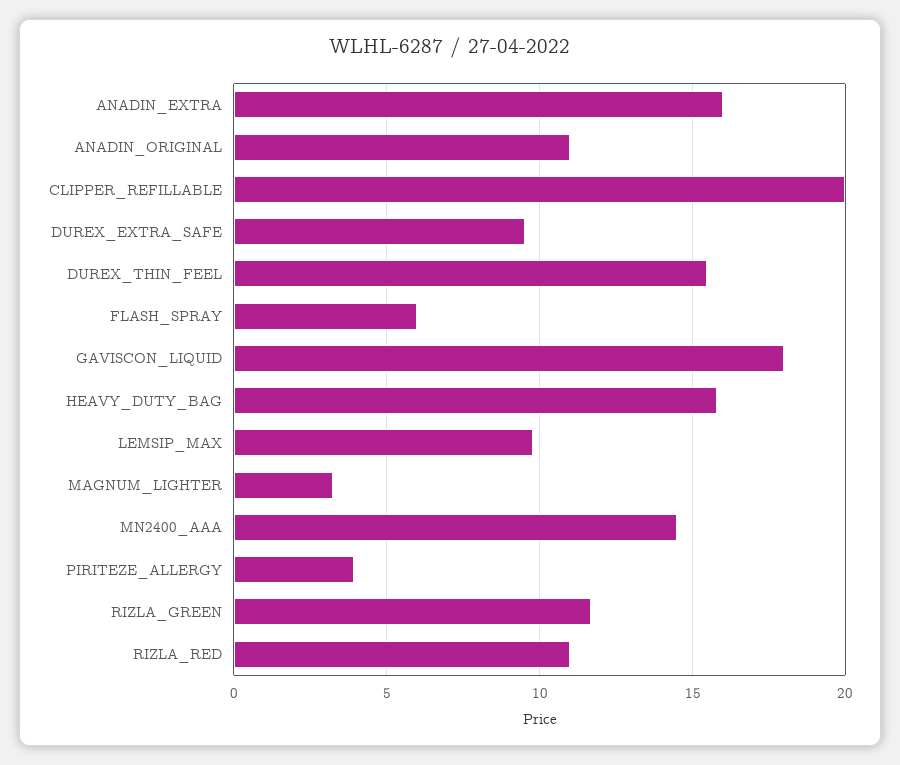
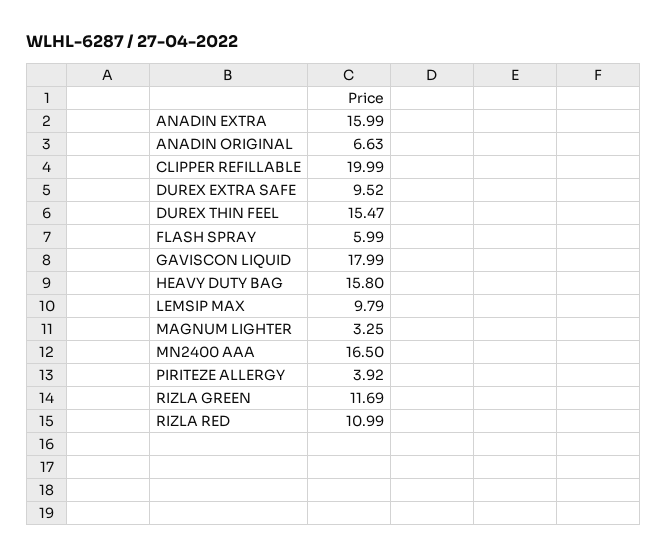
  {
    "ANADIN_EXTRA": 15.99,
-   "ANADIN_ORIGINAL": 11,
+   "ANADIN_ORIGINAL": 6.63,
    "CLIPPER_REFILLABLE": 19.99,
    "DUREX_EXTRA_SAFE": 9.52,
    "DUREX_THIN_FEEL": 15.47,
    "FLASH_SPRAY": 5.99,
    "GAVISCON_LIQUID": 17.99,
    "HEAVY_DUTY_BAG": 15.8,
    "LEMSIP_MAX": 9.79,
    "MAGNUM_LIGHTER": 3.25,
-   "MN2400_AAA": 14.5,
+   "MN2400_AAA": 16.5,
    "PIRITEZE_ALLERGY": 3.92,
    "RIZLA_GREEN": 11.69,
    "RIZLA_RED": 10.99
  }

